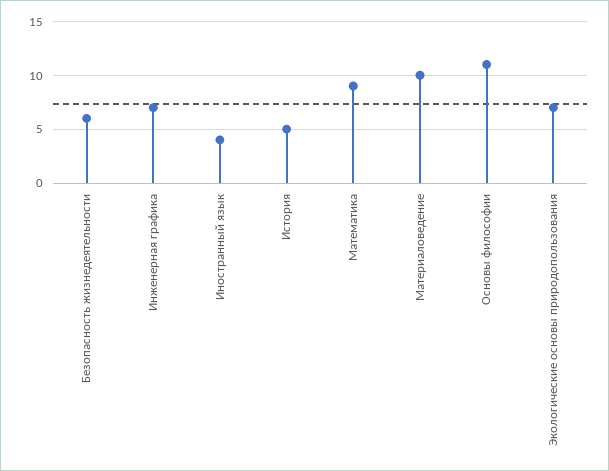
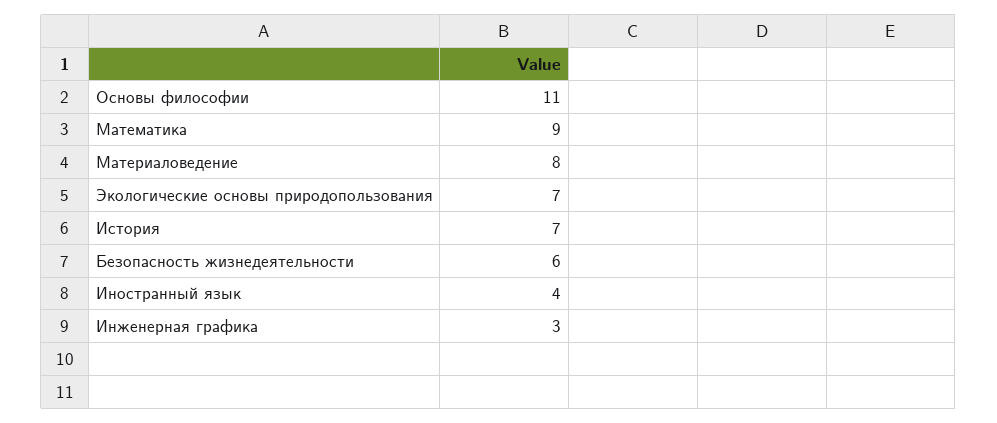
  {
    "Безопасность жизнедеятельности": 6,
-   "Инженерная графика": 7,
+   "Инженерная графика": 3,
    "Иностранный язык": 4,
-   "История": 5,
+   "История": 7,
    "Математика": 9,
-   "Материаловедение": 10,
+   "Материаловедение": 8,
    "Основы философии": 11,
    "Экологические основы природопользования": 7
  }

